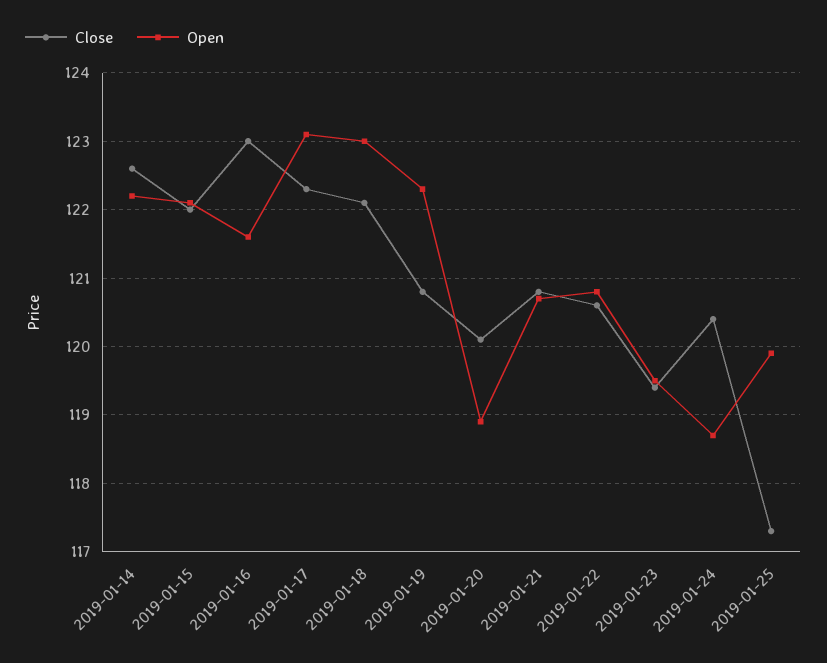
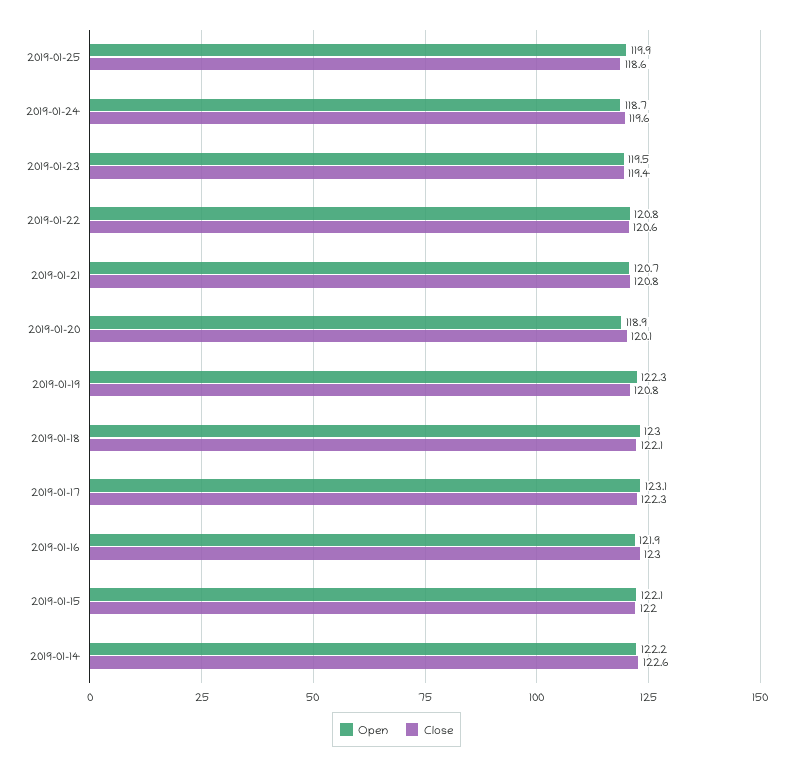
  {
    "Close": {
      "2019-01-14": 122.6,
      "2019-01-15": 122,
      "2019-01-16": 123,
      "2019-01-17": 122.3,
      "2019-01-18": 122.1,
      "2019-01-19": 120.8,
      "2019-01-20": 120.1,
      "2019-01-21": 120.8,
      "2019-01-22": 120.6,
      "2019-01-23": 119.4,
-     "2019-01-24": 120.4,
+     "2019-01-24": 119.6,
-     "2019-01-25": 117.3
+     "2019-01-25": 118.6
    },
    "Open": {
      "2019-01-14": 122.2,
      "2019-01-15": 122.1,
-     "2019-01-16": 121.6,
+     "2019-01-16": 121.9,
      "2019-01-17": 123.1,
      "2019-01-18": 123,
      "2019-01-19": 122.3,
      "2019-01-20": 118.9,
      "2019-01-21": 120.7,
      "2019-01-22": 120.8,
      "2019-01-23": 119.5,
      "2019-01-24": 118.7,
      "2019-01-25": 119.9
    }
  }

